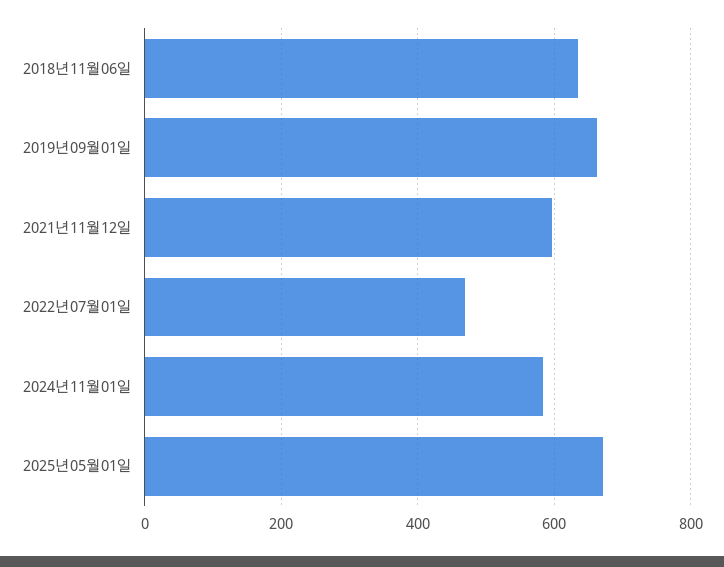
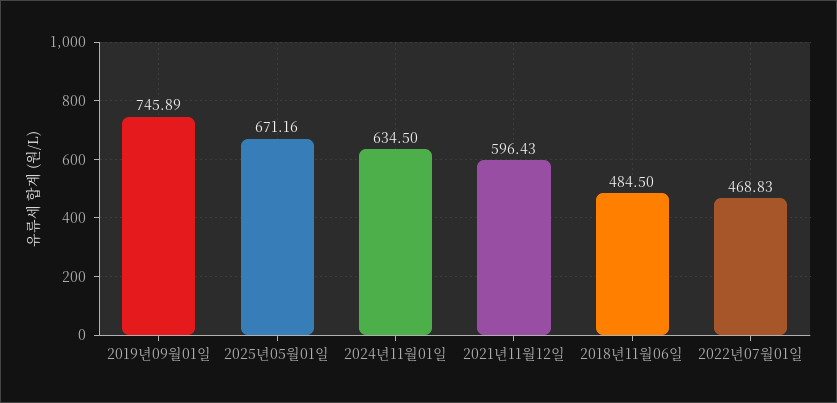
  {
-   "2018년11월06일": 640,
+   "2018년11월06일": 484.5,
-   "2019년09월01일": 660,
+   "2019년09월01일": 745.89,
    "2021년11월12일": 596.43,
    "2022년07월01일": 468.83,
-   "2024년11월01일": 580,
+   "2024년11월01일": 634.5,
    "2025년05월01일": 671.16
  }

